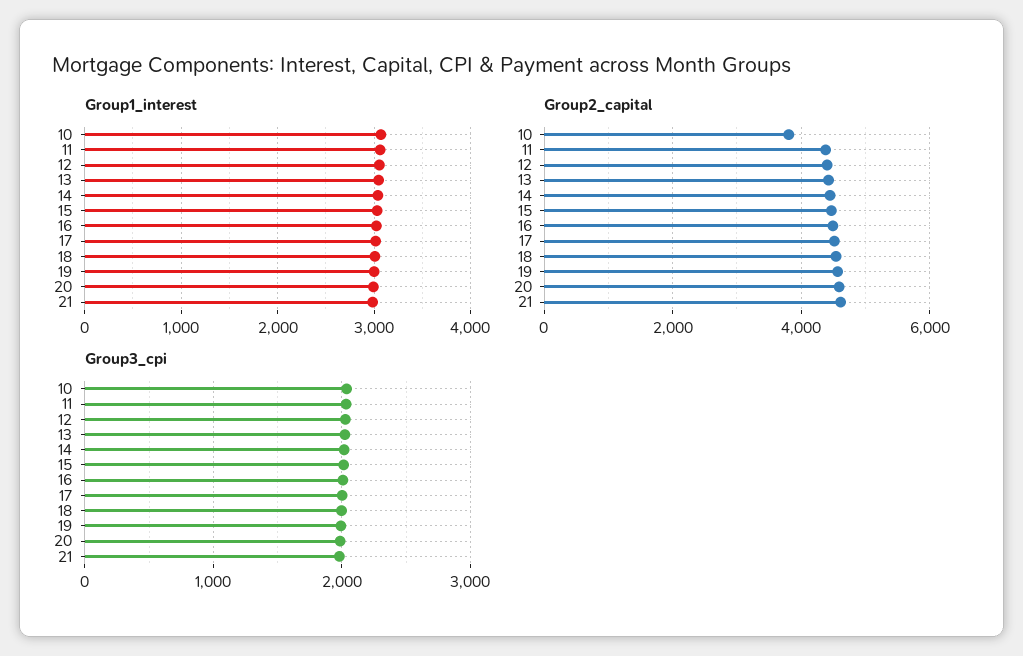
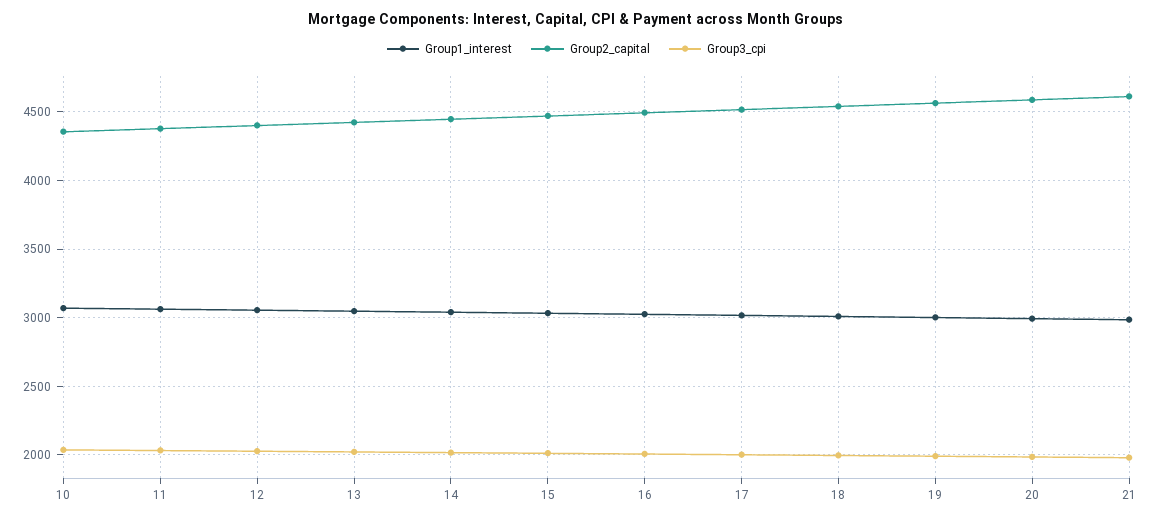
  {
    "Group1_interest": {
      "10": 3050,
      "11": 3050,
      "12": 3050,
      "13": 3050,
      "14": 3050,
      "15": 3050,
      "16": 3050,
      "17": 3000,
      "18": 3000,
      "19": 3000,
      "20": 3000,
      "21": 3000
    },
    "Group2_capital": {
-     "10": 3800,
+     "10": 4350,
      "11": 4400,
      "12": 4400,
      "13": 4400,
      "14": 4450,
      "15": 4450,
      "16": 4500,
      "17": 4500,
      "18": 4550,
      "19": 4550,
      "20": 4600,
      "21": 4600
    },
    "Group3_cpi": {
      "10": 2050,
      "11": 2050,
      "12": 2050,
      "13": 2000,
      "14": 2000,
      "15": 2000,
      "16": 2000,
      "17": 2000,
      "18": 2000,
      "19": 2000,
      "20": 2000,
      "21": 2000
    }
  }

